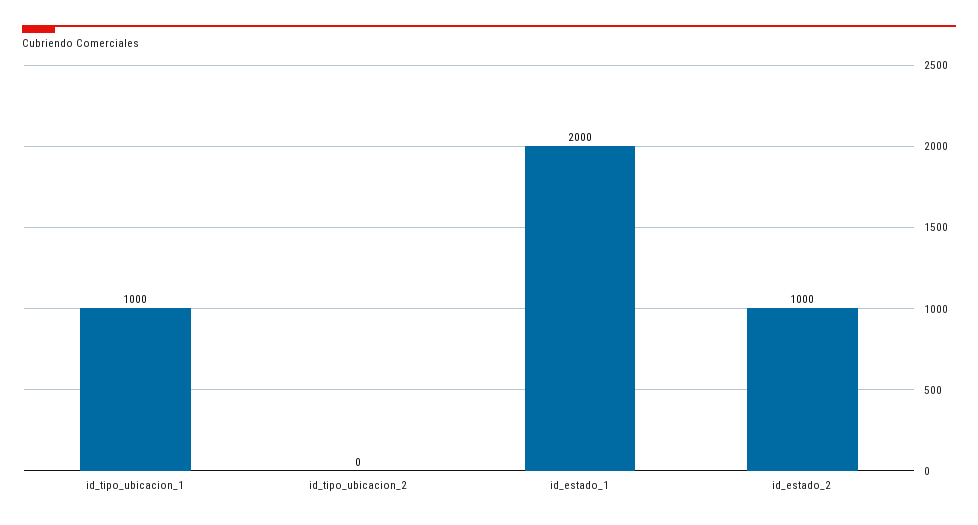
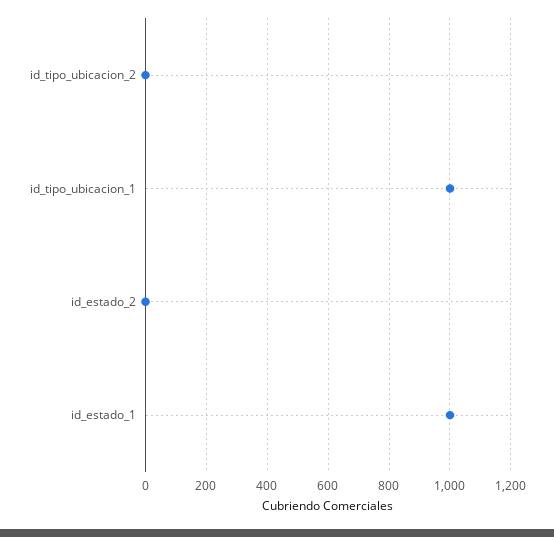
  {
    "id_tipo_ubicacion_1": 1000,
    "id_tipo_ubicacion_2": 0,
-   "id_estado_1": 2000,
+   "id_estado_1": 1000,
-   "id_estado_2": 1000
+   "id_estado_2": 0
  }

